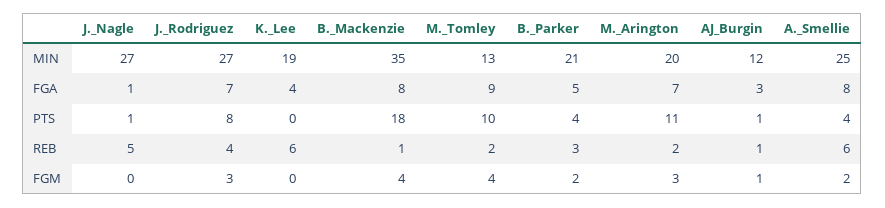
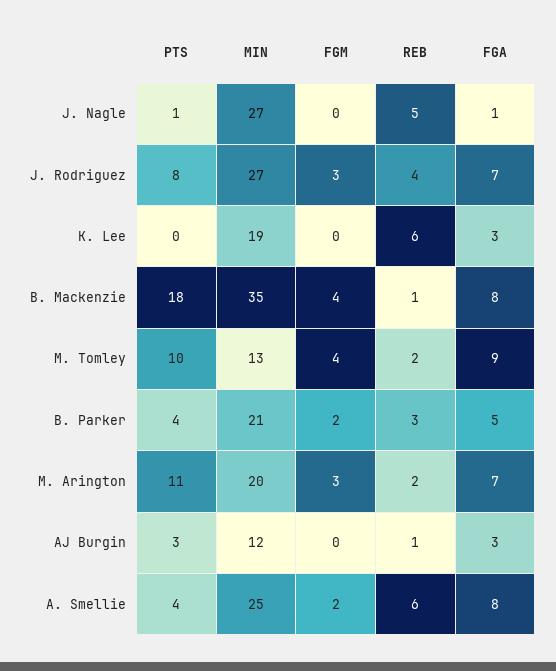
  {
    "J._Nagle": {
      "MIN": 27,
      "FGA": 1,
      "PTS": 1,
      "REB": 5,
      "FGM": 0
    },
    "J._Rodriguez": {
      "MIN": 27,
      "FGA": 7,
      "PTS": 8,
      "REB": 4,
      "FGM": 3
    },
    "K._Lee": {
      "MIN": 19,
-     "FGA": 4,
+     "FGA": 3,
      "PTS": 0,
      "REB": 6,
      "FGM": 0
    },
    "B._Mackenzie": {
      "MIN": 35,
      "FGA": 8,
      "PTS": 18,
      "REB": 1,
      "FGM": 4
    },
    "M._Tomley": {
      "MIN": 13,
      "FGA": 9,
      "PTS": 10,
      "REB": 2,
      "FGM": 4
    },
    "B._Parker": {
      "MIN": 21,
      "FGA": 5,
      "PTS": 4,
      "REB": 3,
      "FGM": 2
    },
    "M._Arington": {
      "MIN": 20,
      "FGA": 7,
      "PTS": 11,
      "REB": 2,
      "FGM": 3
    },
    "AJ_Burgin": {
      "MIN": 12,
      "FGA": 3,
-     "PTS": 1,
+     "PTS": 3,
      "REB": 1,
-     "FGM": 1
+     "FGM": 0
    },
    "A._Smellie": {
      "MIN": 25,
      "FGA": 8,
      "PTS": 4,
      "REB": 6,
      "FGM": 2
    }
  }

